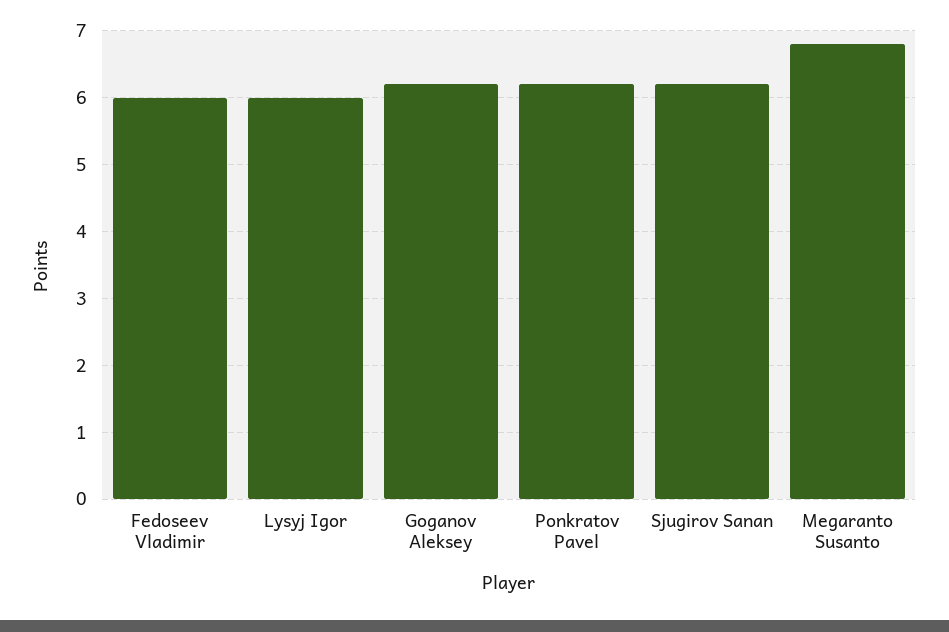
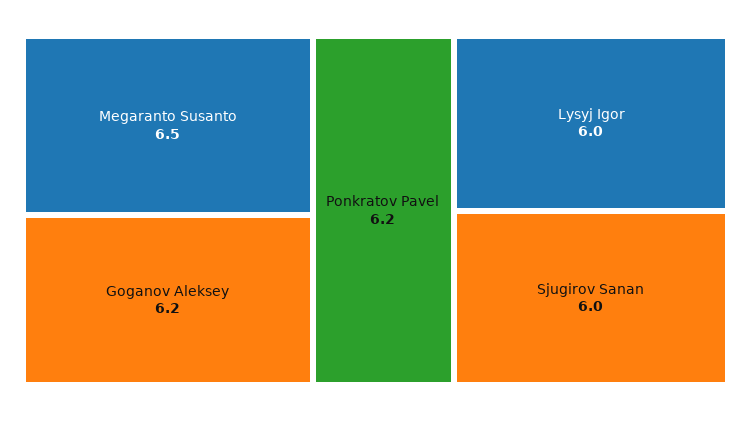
  {
-   "Fedoseev Vladimir": 6,
    "Lysyj Igor": 6,
    "Goganov Aleksey": 6.2,
    "Ponkratov Pavel": 6.2,
-   "Sjugirov Sanan": 6.2,
+   "Sjugirov Sanan": 6,
-   "Megaranto Susanto": 6.8
+   "Megaranto Susanto": 6.5
  }

